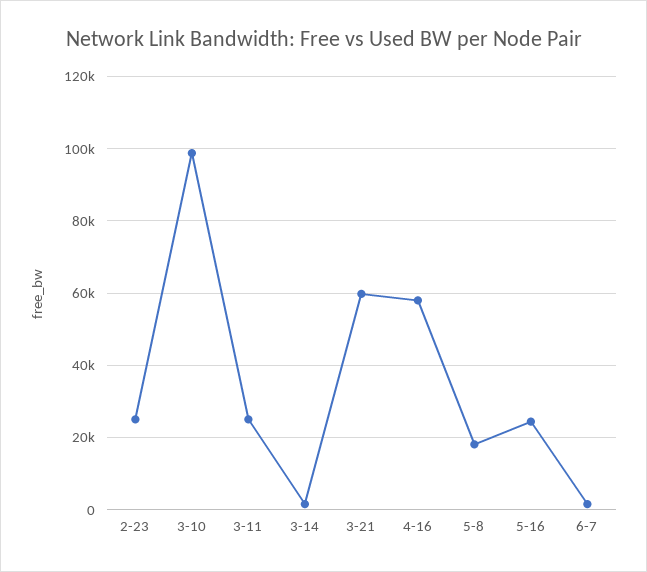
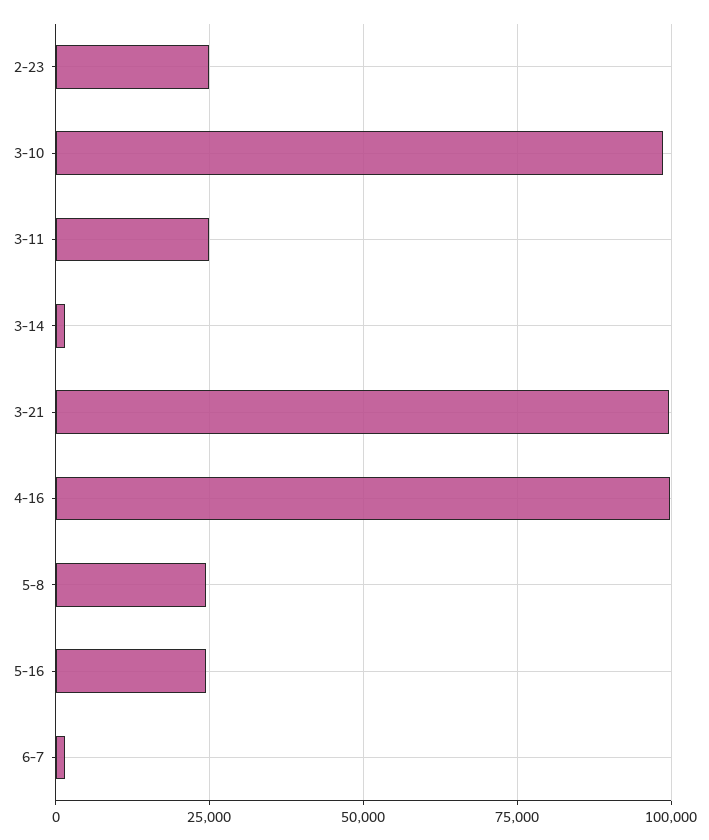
  {
    "2-23": 24000,
    "3-10": 98000,
    "3-11": 24000,
    "3-14": 2000,
-   "3-21": 60000,
+   "3-21": 100000,
-   "4-16": 58000,
+   "4-16": 100000,
-   "5-8": 18000,
+   "5-8": 25000,
    "5-16": 24000,
    "6-7": 2000
  }

